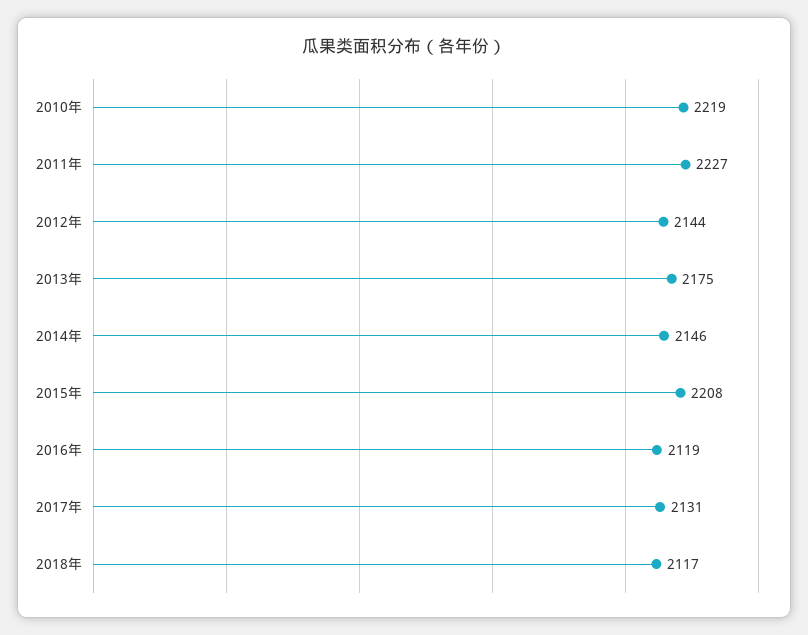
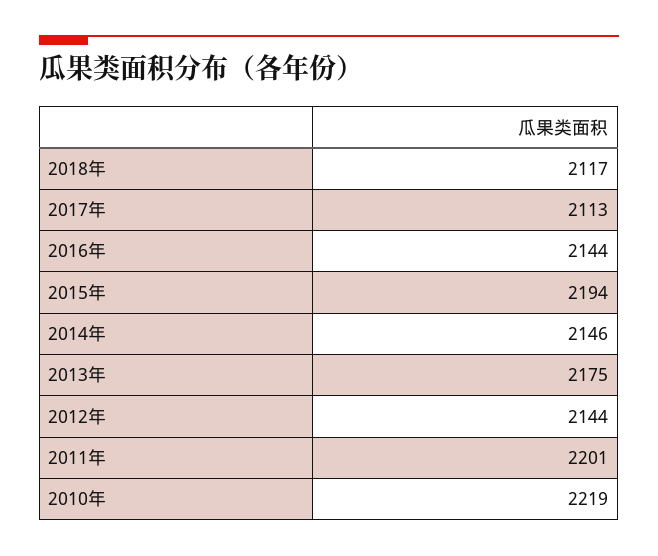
  {
    "2010年": 2219,
-   "2011年": 2227,
+   "2011年": 2201,
    "2012年": 2144,
    "2013年": 2175,
    "2014年": 2146,
-   "2015年": 2208,
+   "2015年": 2194,
-   "2016年": 2119,
+   "2016年": 2144,
-   "2017年": 2131,
+   "2017年": 2113,
    "2018年": 2117
  }

